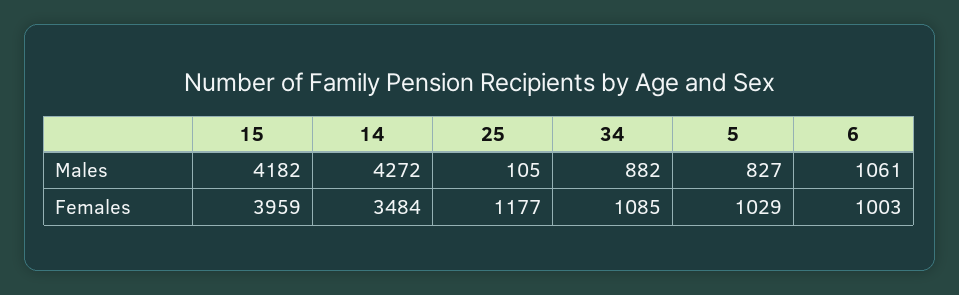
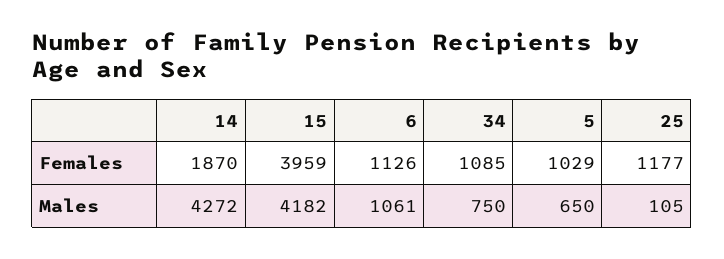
  {
    "15": {
      "Males": 4182,
      "Females": 3959
    },
    "14": {
      "Males": 4272,
-     "Females": 3484
+     "Females": 1870
    },
    "25": {
      "Males": 105,
      "Females": 1177
    },
    "34": {
-     "Males": 882,
+     "Males": 750,
      "Females": 1085
    },
    "5": {
-     "Males": 827,
+     "Males": 650,
      "Females": 1029
    },
    "6": {
      "Males": 1061,
-     "Females": 1003
+     "Females": 1126
    }
  }

